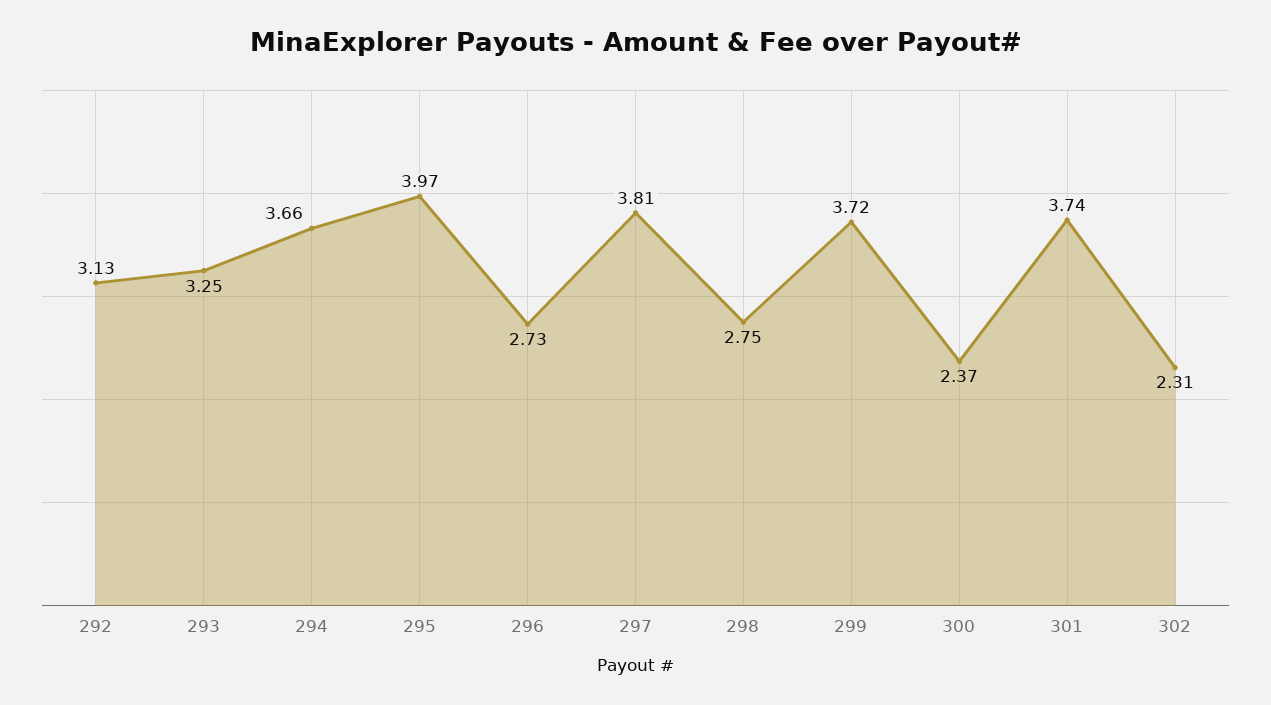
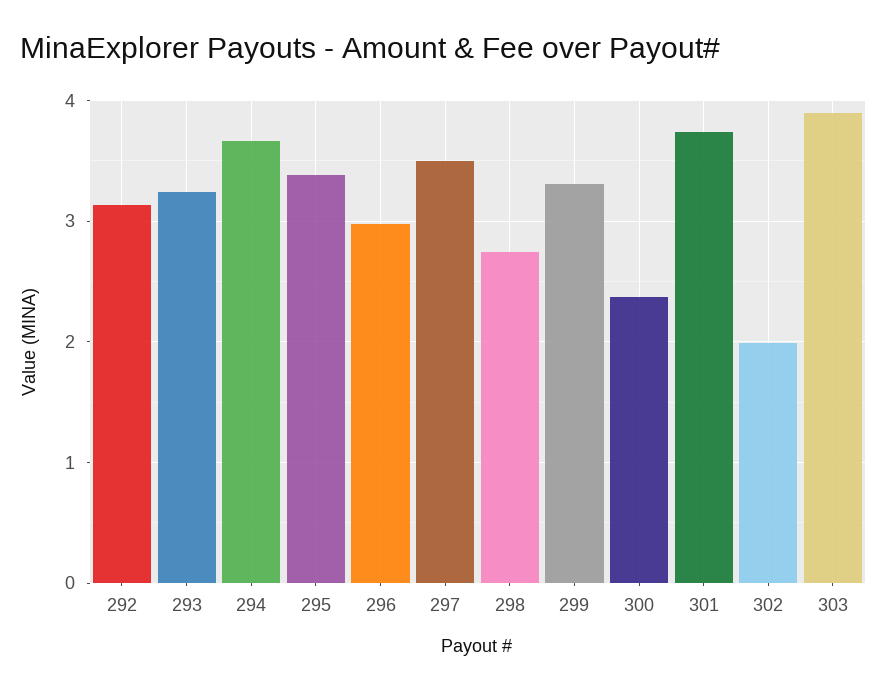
  {
    "292": 3.13,
    "293": 3.25,
    "294": 3.66,
-   "295": 3.97,
+   "295": 3.4,
-   "296": 2.73,
+   "296": 3,
-   "297": 3.81,
+   "297": 3.5,
    "298": 2.75,
-   "299": 3.72,
+   "299": 3.3,
    "300": 2.37,
    "301": 3.74,
-   "302": 2.31
+   "302": 2,
+   "303": 3.9
  }

